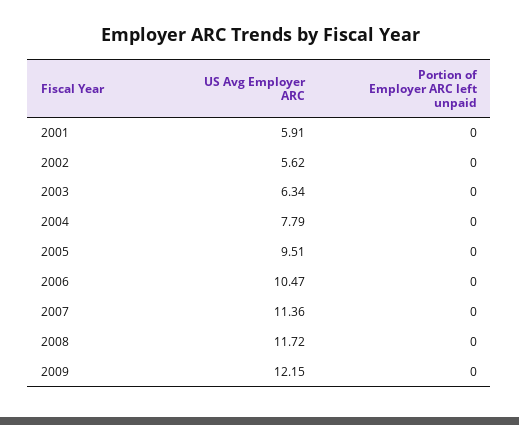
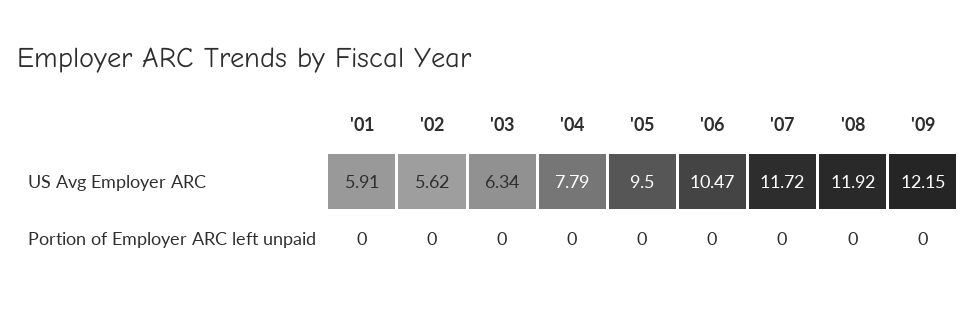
  {
    "US Avg Employer ARC": {
      "2001": 5.91,
      "2002": 5.62,
      "2003": 6.34,
      "2004": 7.79,
-     "2005": 9.51,
+     "2005": 9.5,
      "2006": 10.47,
-     "2007": 11.36,
+     "2007": 11.72,
-     "2008": 11.72,
+     "2008": 11.92,
      "2009": 12.15
    },
    "Portion of Employer ARC left unpaid": {
      "2001": 0,
      "2002": 0,
      "2003": 0,
      "2004": 0,
      "2005": 0,
      "2006": 0,
      "2007": 0,
      "2008": 0,
      "2009": 0
    }
  }

